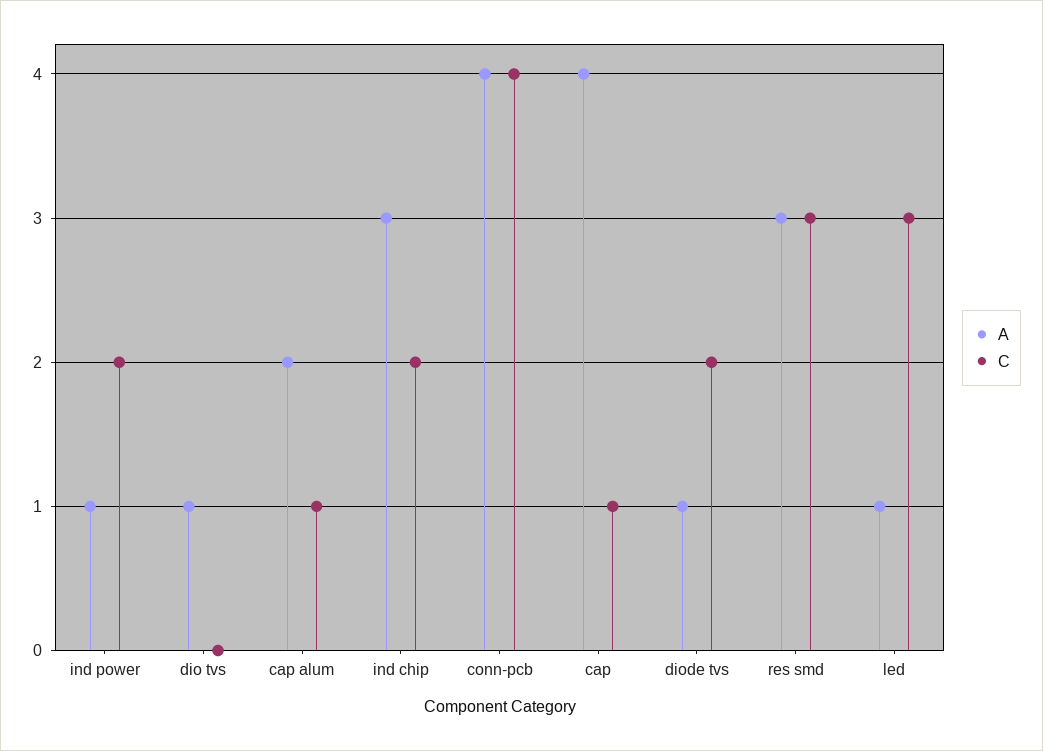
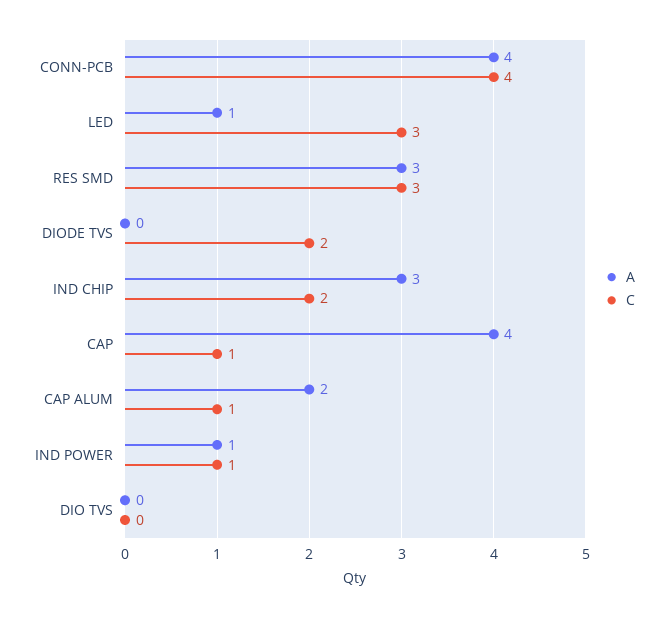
  {
    "A": {
      "ind power": 1,
-     "dio tvs": 1,
+     "dio tvs": 0,
      "cap alum": 2,
      "ind chip": 3,
      "conn-pcb": 4,
      "cap": 4,
-     "diode tvs": 1,
+     "diode tvs": 0,
      "res smd": 3,
      "led": 1
    },
    "C": {
-     "ind power": 2,
+     "ind power": 1,
      "dio tvs": 0,
      "cap alum": 1,
      "ind chip": 2,
      "conn-pcb": 4,
      "cap": 1,
      "diode tvs": 2,
      "res smd": 3,
      "led": 3
    }
  }

